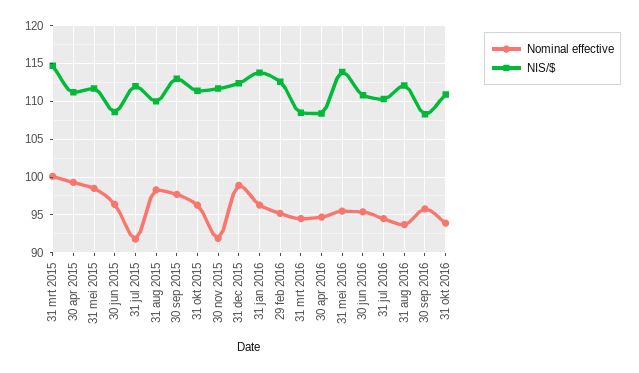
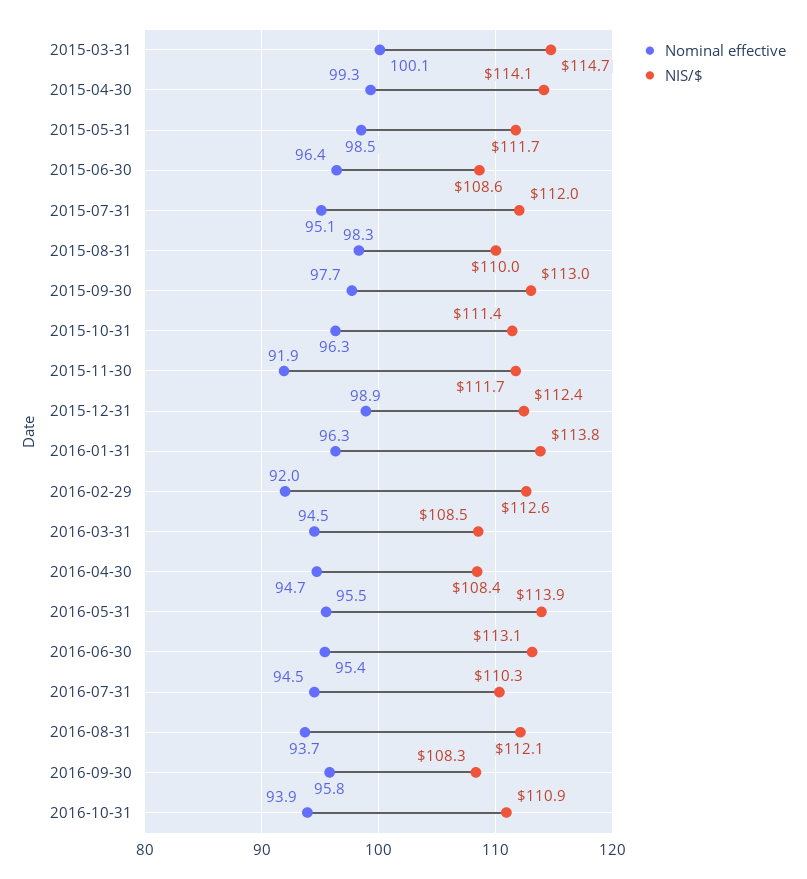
  {
    "Nominal effective": {
      "31 mrt 2015": 100.1,
      "30 apr 2015": 99.3,
      "31 mei 2015": 98.5,
      "30 jun 2015": 96.4,
-     "31 jul 2015": 92,
+     "31 jul 2015": 95.1,
      "31 aug 2015": 98.3,
      "30 sep 2015": 97.7,
      "31 okt 2015": 96.3,
      "30 nov 2015": 91.9,
      "31 dec 2015": 98.9,
      "31 jan 2016": 96.3,
-     "29 feb 2016": 95,
+     "29 feb 2016": 92,
      "31 mrt 2016": 94.5,
      "30 apr 2016": 94.7,
      "31 mei 2016": 95.5,
      "30 jun 2016": 95.4,
      "31 jul 2016": 94.5,
      "31 aug 2016": 93.7,
      "30 sep 2016": 95.8,
      "31 okt 2016": 93.9
    },
    "NIS/$": {
      "31 mrt 2015": 114.7,
-     "30 apr 2015": 111,
+     "30 apr 2015": 114.1,
      "31 mei 2015": 111.7,
      "30 jun 2015": 108.6,
      "31 jul 2015": 112,
      "31 aug 2015": 110,
      "30 sep 2015": 113,
      "31 okt 2015": 111.4,
      "30 nov 2015": 111.7,
      "31 dec 2015": 112.4,
      "31 jan 2016": 113.8,
      "29 feb 2016": 112.6,
      "31 mrt 2016": 108.5,
      "30 apr 2016": 108.4,
      "31 mei 2016": 113.9,
-     "30 jun 2016": 111,
+     "30 jun 2016": 113.1,
      "31 jul 2016": 110.3,
      "31 aug 2016": 112.1,
      "30 sep 2016": 108.3,
      "31 okt 2016": 110.9
    }
  }

